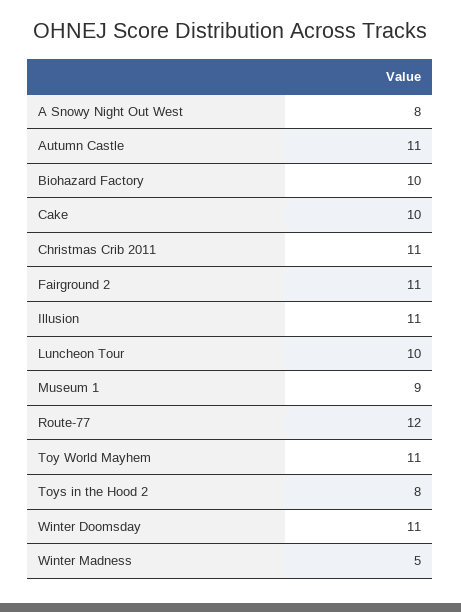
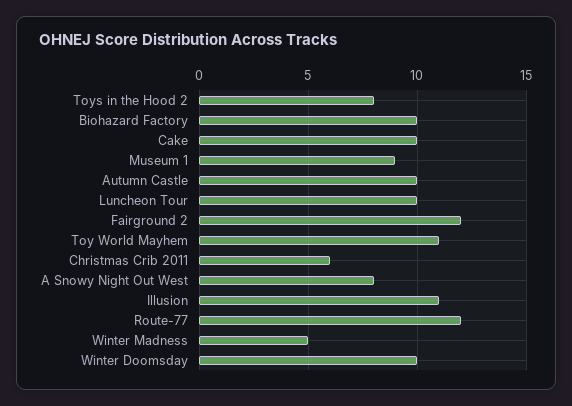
  {
    "A Snowy Night Out West": 8,
-   "Autumn Castle": 11,
+   "Autumn Castle": 10,
    "Biohazard Factory": 10,
    "Cake": 10,
-   "Christmas Crib 2011": 11,
+   "Christmas Crib 2011": 6,
-   "Fairground 2": 11,
+   "Fairground 2": 12,
    "Illusion": 11,
    "Luncheon Tour": 10,
    "Museum 1": 9,
    "Route-77": 12,
    "Toy World Mayhem": 11,
    "Toys in the Hood 2": 8,
-   "Winter Doomsday": 11,
+   "Winter Doomsday": 10,
    "Winter Madness": 5
  }

